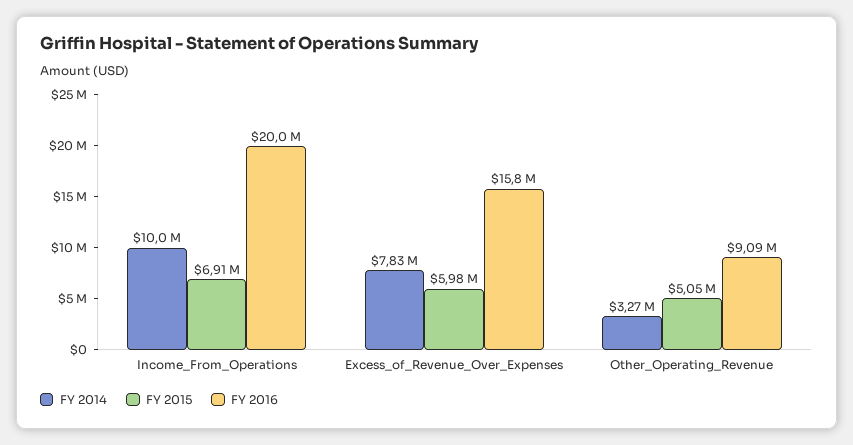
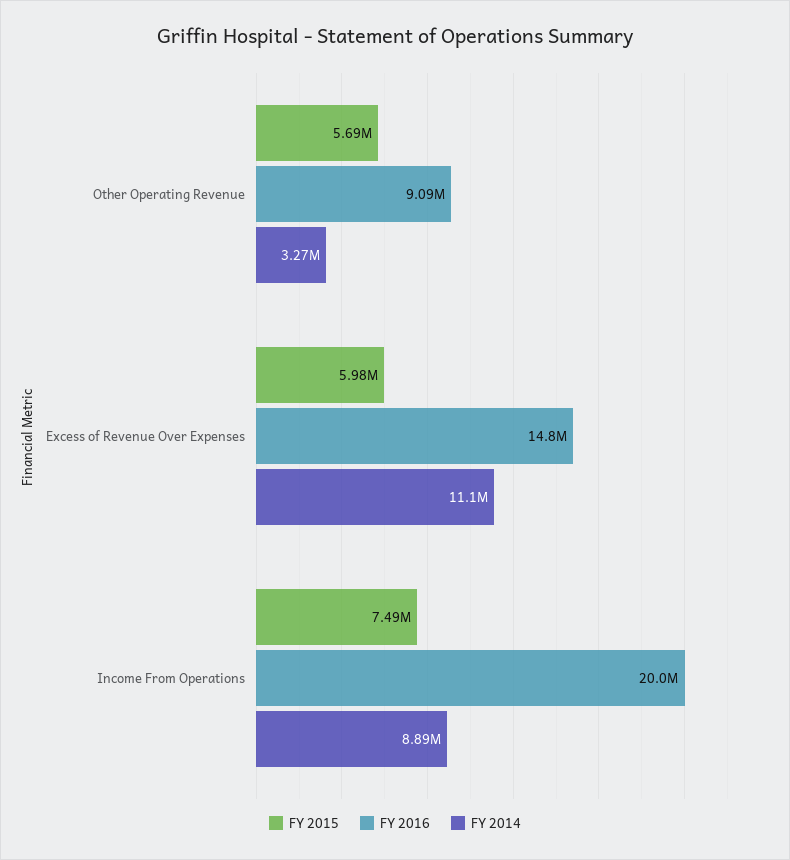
  {
    "FY 2014": {
-     "Income_From_Operations": 10000000,
+     "Income_From_Operations": 8890000,
-     "Excess_of_Revenue_Over_Expenses": 7830000,
+     "Excess_of_Revenue_Over_Expenses": 11100000,
      "Other_Operating_Revenue": 3270000
    },
    "FY 2015": {
-     "Income_From_Operations": 6910000,
+     "Income_From_Operations": 7490000,
      "Excess_of_Revenue_Over_Expenses": 5980000,
-     "Other_Operating_Revenue": 5050000
+     "Other_Operating_Revenue": 5690000
    },
    "FY 2016": {
      "Income_From_Operations": 20000000,
-     "Excess_of_Revenue_Over_Expenses": 15800000,
+     "Excess_of_Revenue_Over_Expenses": 14800000,
      "Other_Operating_Revenue": 9090000
    }
  }

